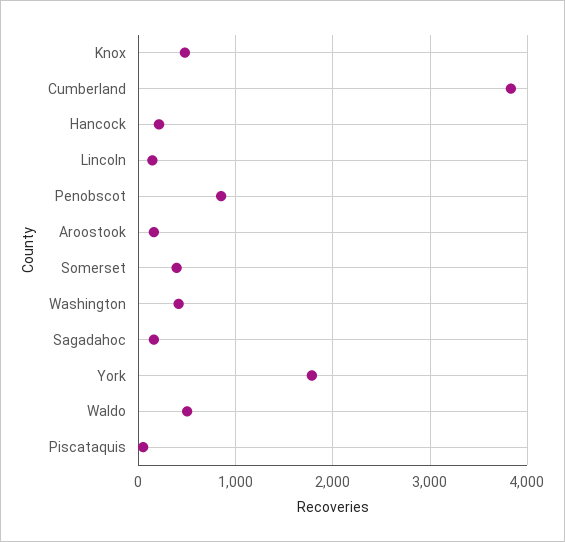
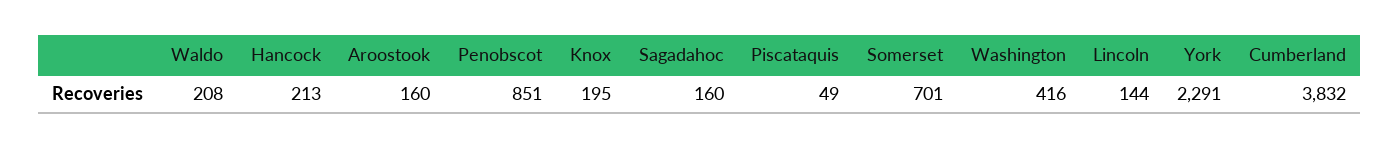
  {
-   "Knox": 500,
+   "Knox": 195,
    "Cumberland": 3832,
    "Hancock": 213,
    "Lincoln": 144,
    "Penobscot": 851,
    "Aroostook": 160,
-   "Somerset": 400,
+   "Somerset": 701,
    "Washington": 416,
    "Sagadahoc": 160,
-   "York": 1800,
+   "York": 2291,
-   "Waldo": 500,
+   "Waldo": 208,
    "Piscataquis": 49
  }

